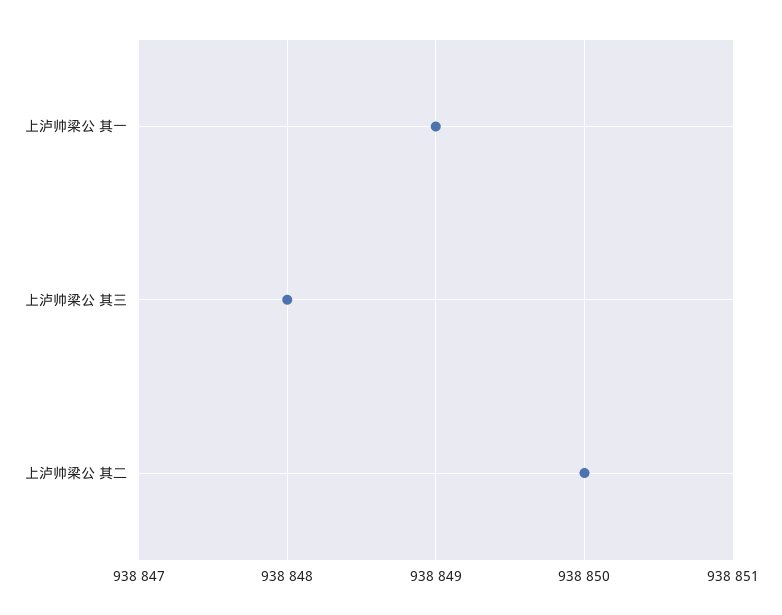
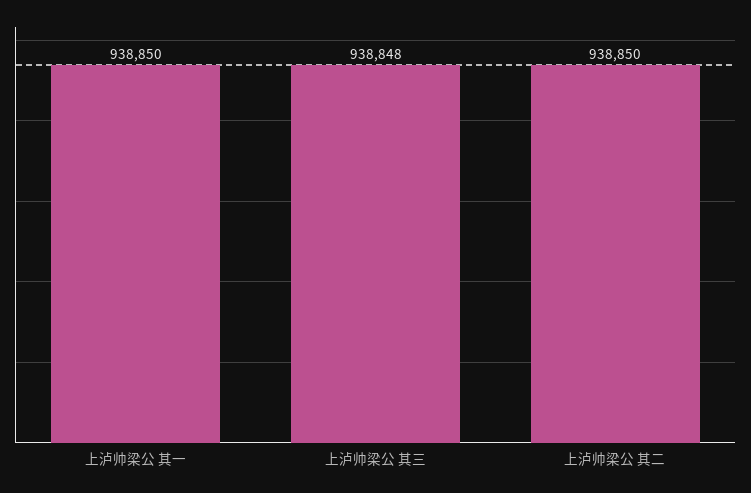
  {
-   "上泸帅梁公 其一": 938849,
+   "上泸帅梁公 其一": 938850,
    "上泸帅梁公 其三": 938848,
    "上泸帅梁公 其二": 938850
  }

